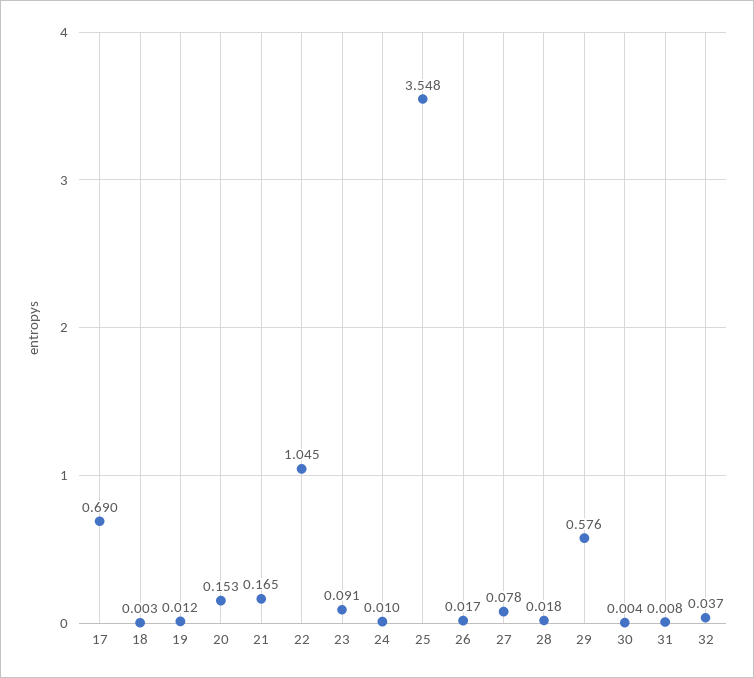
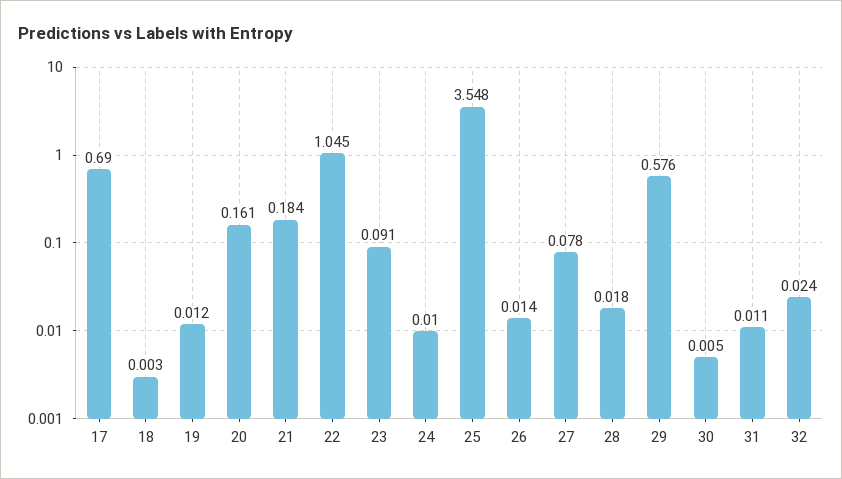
  {
    "17": 0.69,
    "18": 0.003,
    "19": 0.012,
-   "20": 0.153,
+   "20": 0.161,
-   "21": 0.165,
+   "21": 0.184,
    "22": 1.045,
    "23": 0.091,
    "24": 0.01,
    "25": 3.548,
-   "26": 0.017,
+   "26": 0.014,
    "27": 0.078,
    "28": 0.018,
    "29": 0.576,
-   "30": 0.004,
+   "30": 0.005,
-   "31": 0.008,
+   "31": 0.011,
-   "32": 0.037
+   "32": 0.024
  }

